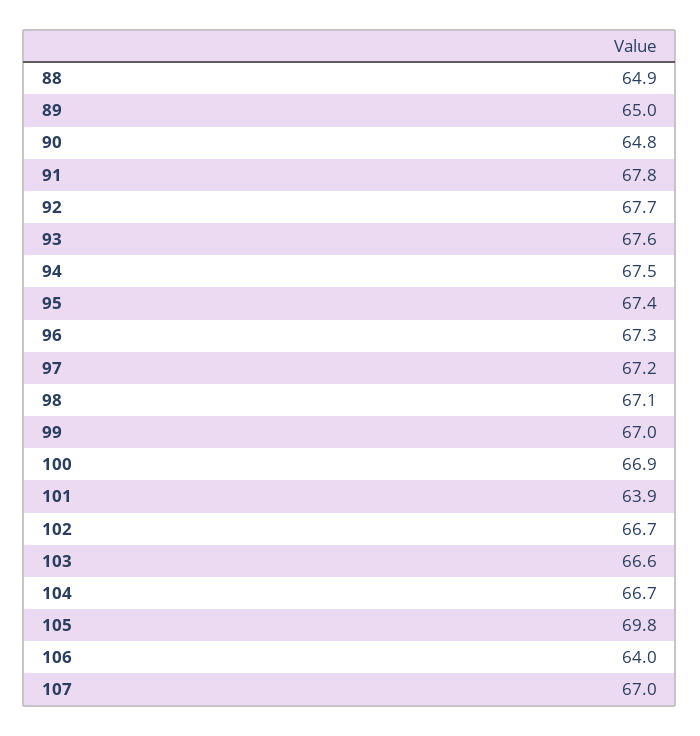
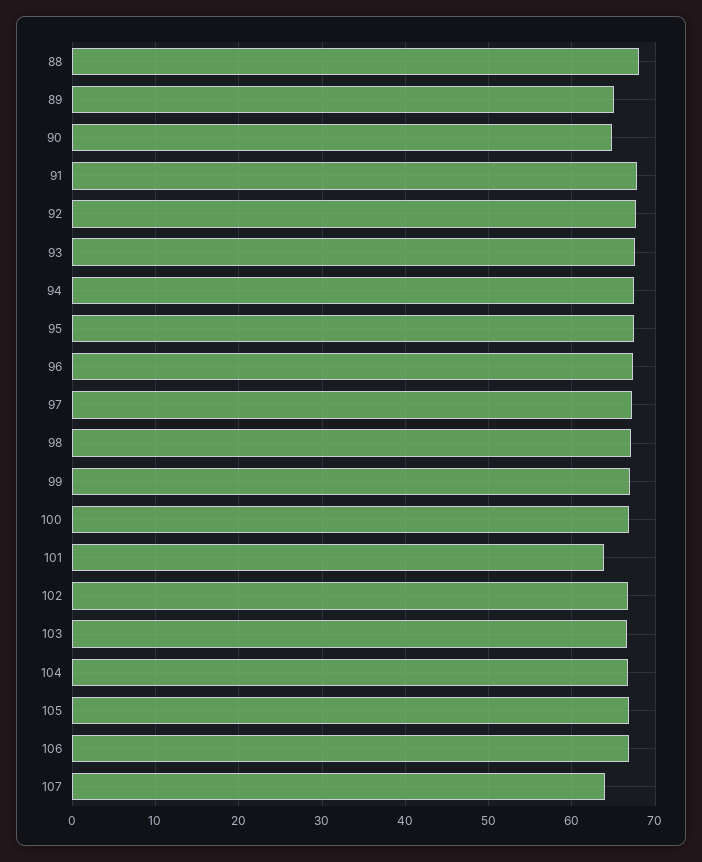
  {
-   "88": 64.9,
+   "88": 68,
    "89": 65,
    "90": 64.8,
    "91": 67.8,
    "92": 67.7,
    "93": 67.6,
    "94": 67.5,
    "95": 67.4,
    "96": 67.3,
    "97": 67.2,
    "98": 67.1,
    "99": 67,
    "100": 66.9,
    "101": 63.9,
    "102": 66.7,
    "103": 66.6,
    "104": 66.7,
-   "105": 69.8,
+   "105": 67,
-   "106": 64,
+   "106": 67,
-   "107": 67
+   "107": 64
  }

